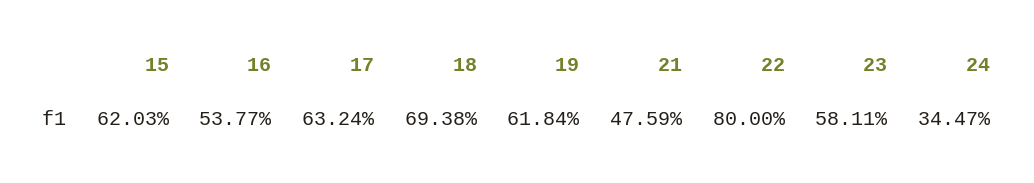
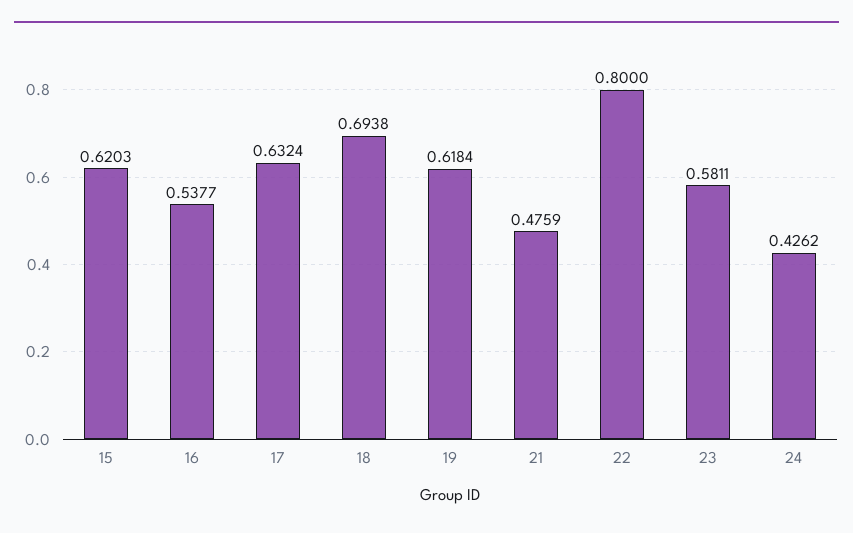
  {
    "15": 0.6203,
    "16": 0.5377,
    "17": 0.6324,
    "18": 0.6938,
    "19": 0.6184,
    "21": 0.4759,
    "22": 0.8,
    "23": 0.5811,
-   "24": 0.3447
+   "24": 0.4262
  }

